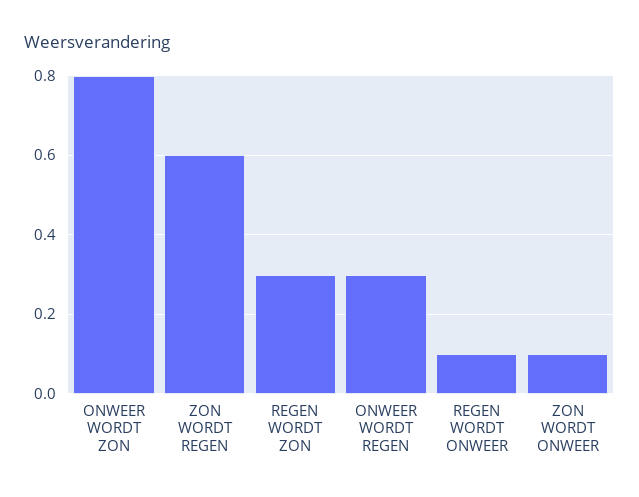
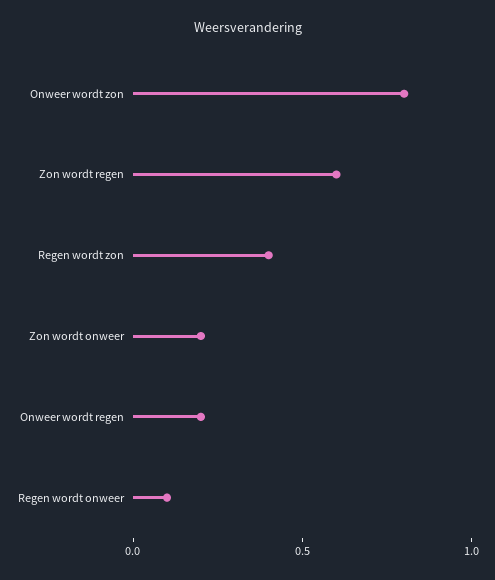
  {
    "ONWEER WORDT ZON": 0.8,
    "ZON WORDT REGEN": 0.6,
-   "REGEN WORDT ZON": 0.3,
+   "REGEN WORDT ZON": 0.4,
-   "ONWEER WORDT REGEN": 0.3,
+   "ONWEER WORDT REGEN": 0.2,
    "REGEN WORDT ONWEER": 0.1,
-   "ZON WORDT ONWEER": 0.1
+   "ZON WORDT ONWEER": 0.2
  }

